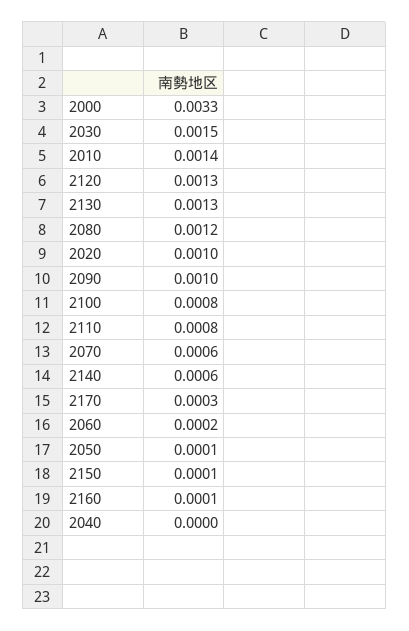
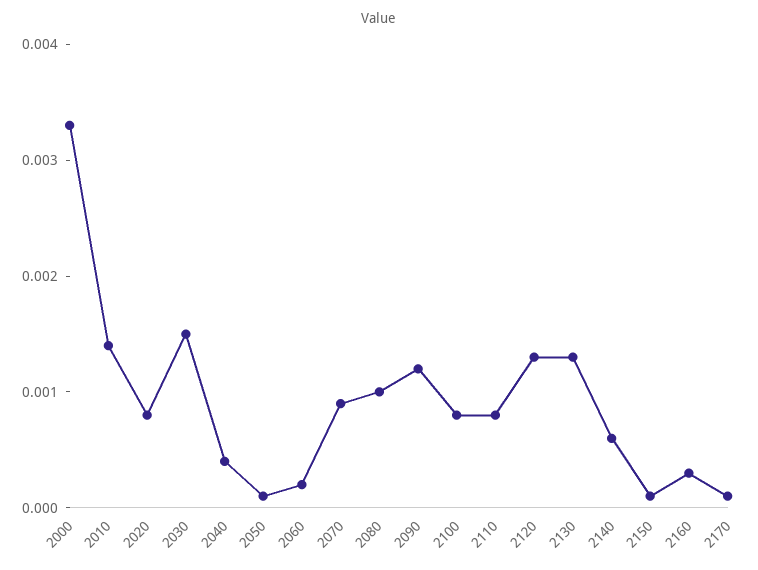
  {
    "2000": 0.0033,
    "2030": 0.0015,
    "2010": 0.0014,
    "2120": 0.0013,
    "2130": 0.0013,
-   "2080": 0.0012,
+   "2080": 0.001,
-   "2020": 0.001,
+   "2020": 0.0008,
-   "2090": 0.001,
+   "2090": 0.0012,
    "2100": 0.0008,
    "2110": 0.0008,
-   "2070": 0.0006,
+   "2070": 0.0009,
    "2140": 0.0006,
-   "2170": 0.0003,
+   "2170": 0.0001,
    "2060": 0.0002,
    "2050": 0.0001,
    "2150": 0.0001,
-   "2160": 0.0001,
+   "2160": 0.0003,
-   "2040": 0
+   "2040": 0.0004
  }

